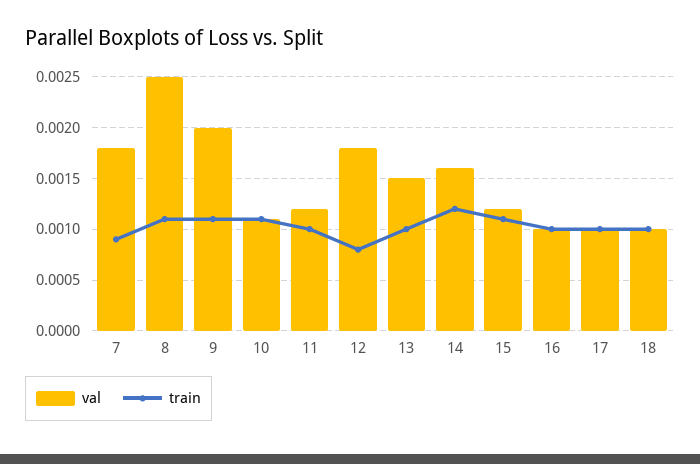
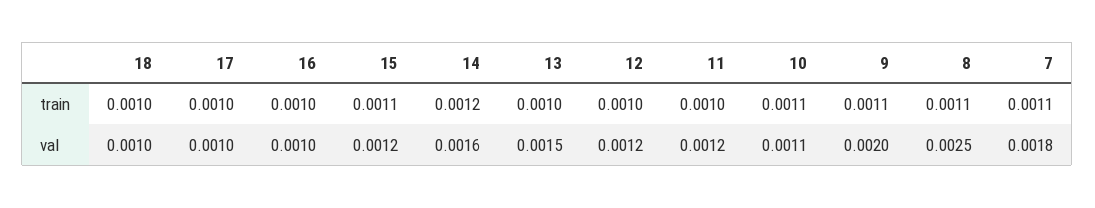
  {
    "val": {
      "7": 0.0018,
      "8": 0.0025,
      "9": 0.002,
      "10": 0.0011,
      "11": 0.0012,
-     "12": 0.0018,
+     "12": 0.0012,
      "13": 0.0015,
      "14": 0.0016,
      "15": 0.0012,
      "16": 0.001,
      "17": 0.001,
      "18": 0.001
    },
    "train": {
-     "7": 0.0009,
+     "7": 0.0011,
      "8": 0.0011,
      "9": 0.0011,
      "10": 0.0011,
      "11": 0.001,
-     "12": 0.0008,
+     "12": 0.001,
      "13": 0.001,
      "14": 0.0012,
      "15": 0.0011,
      "16": 0.001,
      "17": 0.001,
      "18": 0.001
    }
  }

